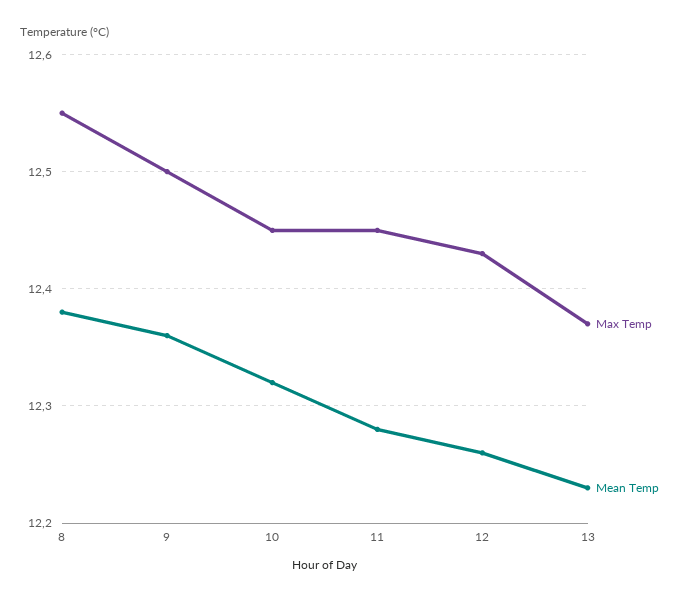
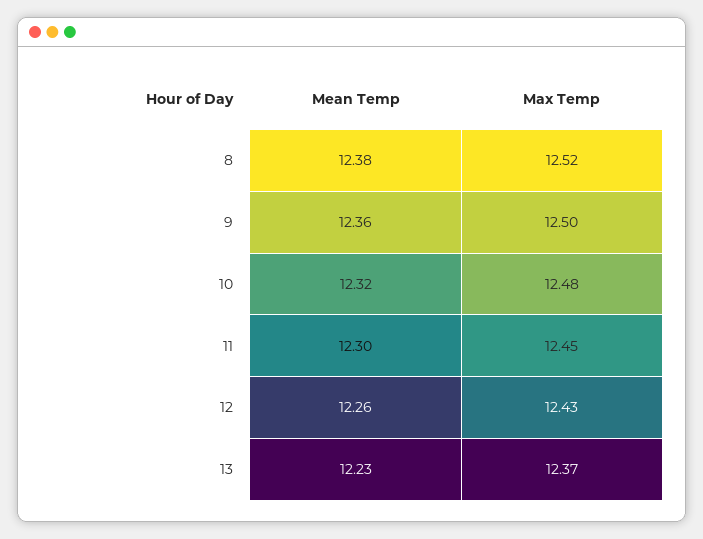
  {
    "Max Temp": {
-     "8": 12.55,
+     "8": 12.52,
      "9": 12.5,
-     "10": 12.45,
+     "10": 12.48,
      "11": 12.45,
      "12": 12.43,
      "13": 12.37
    },
    "Mean Temp": {
      "8": 12.38,
      "9": 12.36,
      "10": 12.32,
-     "11": 12.28,
+     "11": 12.3,
      "12": 12.26,
      "13": 12.23
    }
  }

